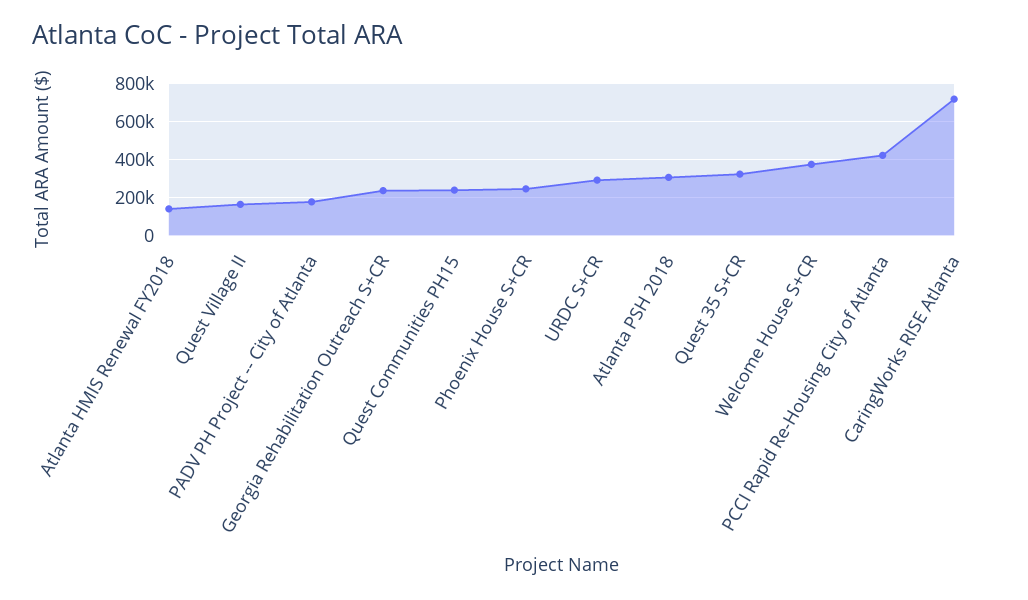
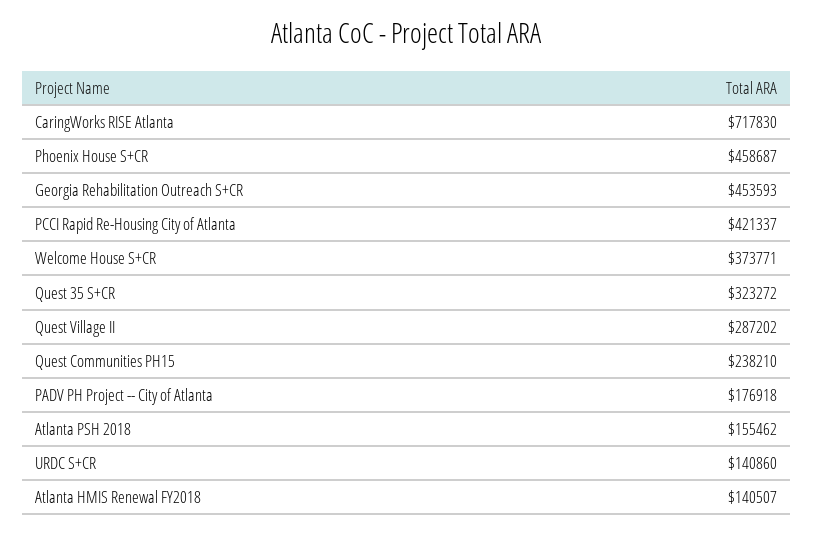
  {
    "Atlanta HMIS Renewal FY2018": 140507,
-   "Quest Village II": 150000,
+   "Quest Village II": 287202,
    "PADV PH Project -- City of Atlanta": 176918,
-   "Georgia Rehabilitation Outreach S+CR": 250000,
+   "Georgia Rehabilitation Outreach S+CR": 453593,
    "Quest Communities PH15": 238210,
-   "Phoenix House S+CR": 250000,
+   "Phoenix House S+CR": 458687,
-   "URDC S+CR": 300000,
+   "URDC S+CR": 140860,
-   "Atlanta PSH 2018": 300000,
+   "Atlanta PSH 2018": 155462,
    "Quest 35 S+CR": 323272,
    "Welcome House S+CR": 373771,
    "PCCI Rapid Re-Housing City of Atlanta": 421337,
    "CaringWorks RISE Atlanta": 717830
  }

